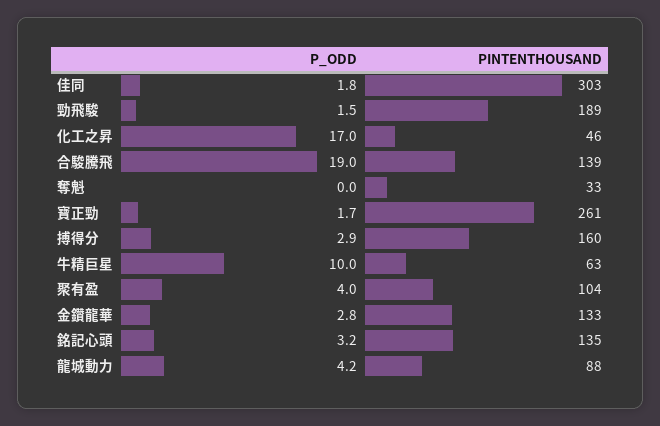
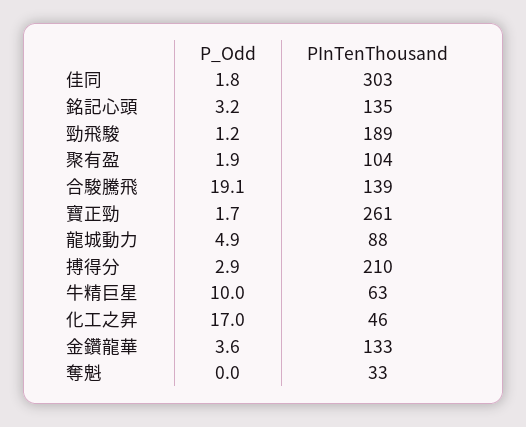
  {
    "P_ODD": {
      "佳同": 1.8,
-     "勁飛駿": 1.5,
+     "勁飛駿": 1.2,
      "化工之昇": 17,
-     "合駿騰飛": 19,
+     "合駿騰飛": 19.1,
      "奪魁": 0,
      "寶正勁": 1.7,
      "搏得分": 2.9,
      "牛精巨星": 10,
-     "聚有盈": 4,
+     "聚有盈": 1.9,
-     "金鑽龍華": 2.8,
+     "金鑽龍華": 3.6,
      "銘記心頭": 3.2,
-     "龍城動力": 4.2
+     "龍城動力": 4.9
    },
    "PINTENTHOUSAND": {
      "佳同": 303,
      "勁飛駿": 189,
      "化工之昇": 46,
      "合駿騰飛": 139,
      "奪魁": 33,
      "寶正勁": 261,
-     "搏得分": 160,
+     "搏得分": 210,
      "牛精巨星": 63,
      "聚有盈": 104,
      "金鑽龍華": 133,
      "銘記心頭": 135,
      "龍城動力": 88
    }
  }

